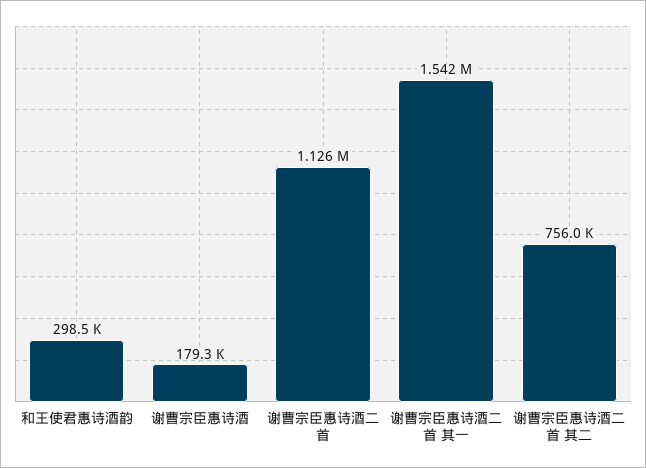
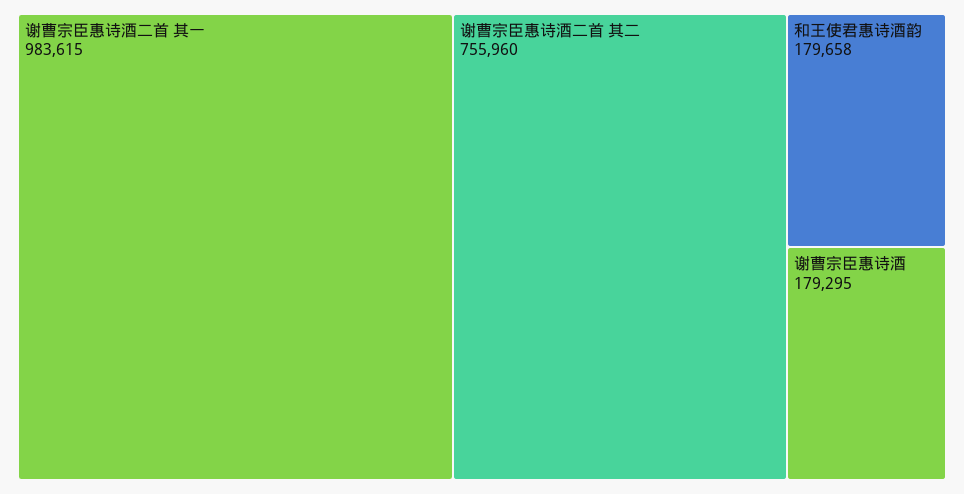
  {
-   "和王使君惠诗酒韵": 298500,
+   "和王使君惠诗酒韵": 179658,
    "谢曹宗臣惠诗酒": 179295,
-   "谢曹宗臣惠诗酒二首": 1126000,
-   "谢曹宗臣惠诗酒二首 其一": 1542000,
+   "谢曹宗臣惠诗酒二首 其一": 983615,
    "谢曹宗臣惠诗酒二首 其二": 755960
  }

